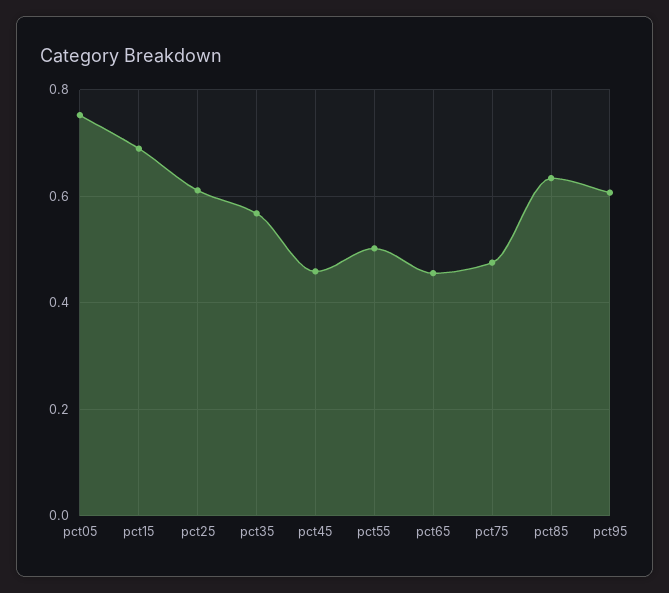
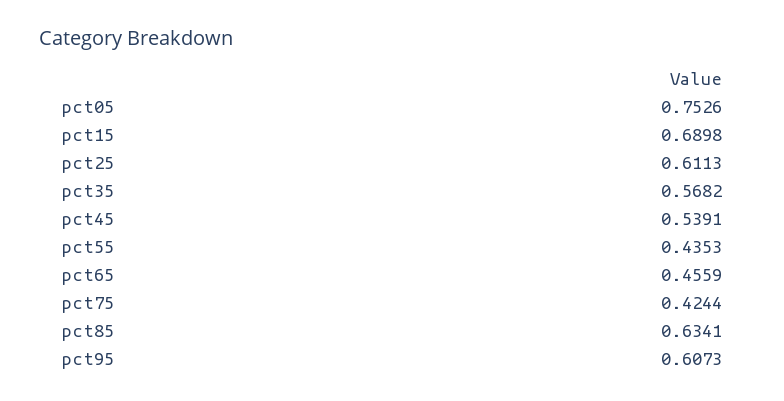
  {
    "pct05": 0.7526,
    "pct15": 0.6898,
    "pct25": 0.6113,
    "pct35": 0.5682,
-   "pct45": 0.46,
+   "pct45": 0.5391,
-   "pct55": 0.5,
+   "pct55": 0.4353,
    "pct65": 0.4559,
-   "pct75": 0.48,
+   "pct75": 0.4244,
    "pct85": 0.6341,
    "pct95": 0.6073
  }

